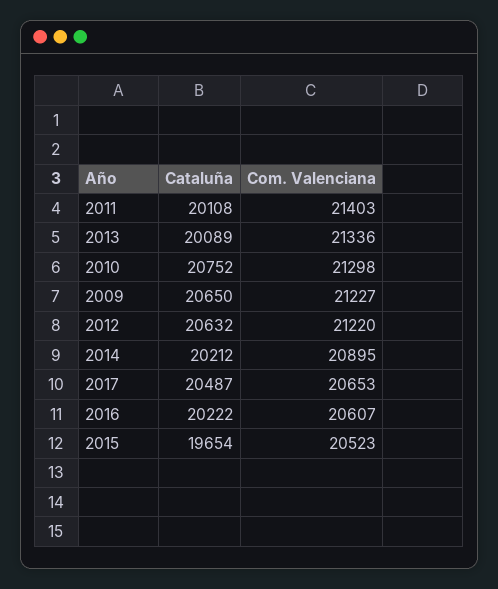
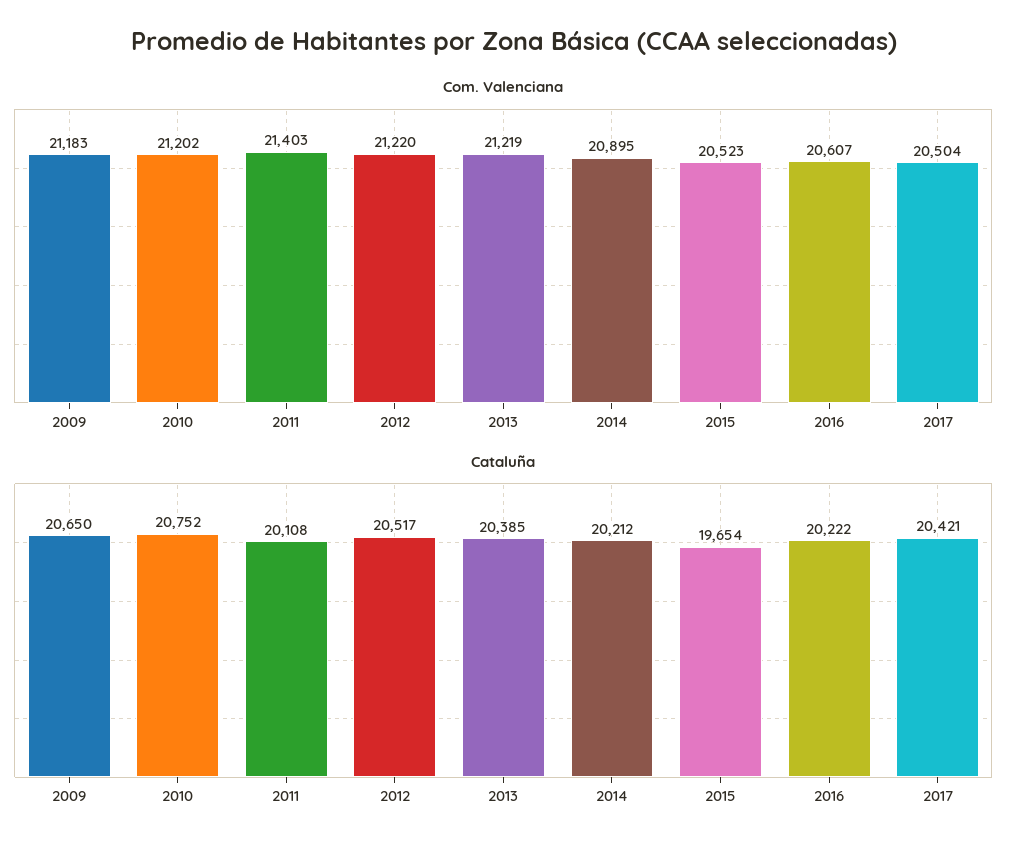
  {
    "Cataluña": {
      "2011": 20108,
-     "2013": 20089,
+     "2013": 20385,
      "2010": 20752,
      "2009": 20650,
-     "2012": 20632,
+     "2012": 20517,
      "2014": 20212,
-     "2017": 20487,
+     "2017": 20421,
      "2016": 20222,
      "2015": 19654
    },
    "Com. Valenciana": {
      "2011": 21403,
-     "2013": 21336,
+     "2013": 21219,
-     "2010": 21298,
+     "2010": 21202,
-     "2009": 21227,
+     "2009": 21183,
      "2012": 21220,
      "2014": 20895,
-     "2017": 20653,
+     "2017": 20504,
      "2016": 20607,
      "2015": 20523
    }
  }

